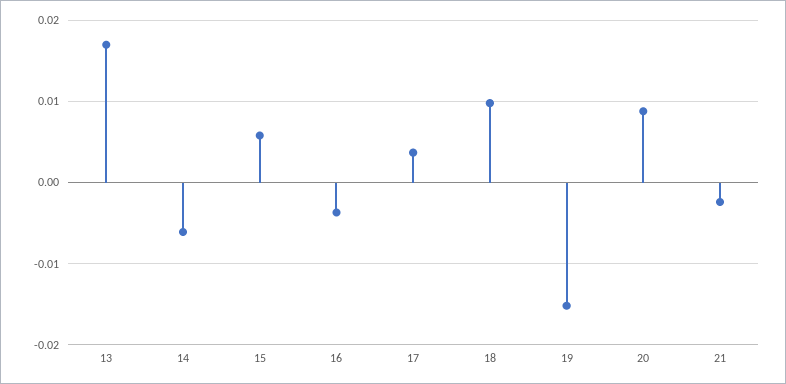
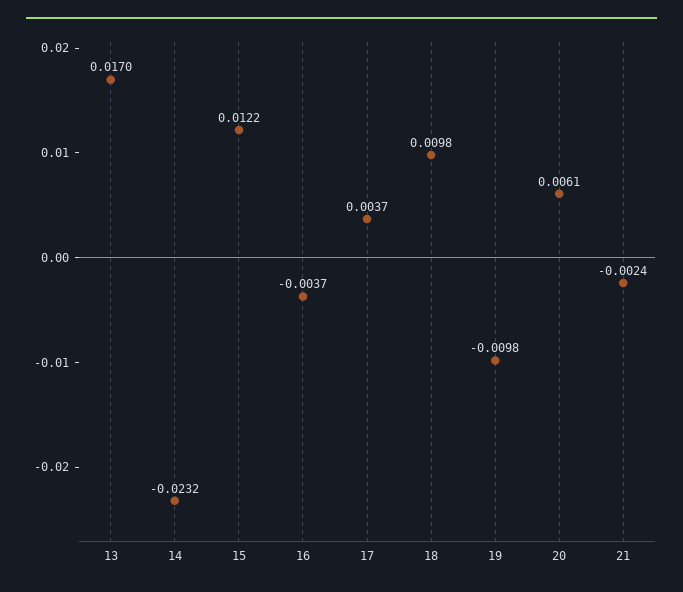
  {
    "13": 0.017,
-   "14": -0.006,
+   "14": -0.0232,
-   "15": 0.006,
+   "15": 0.0122,
    "16": -0.0037,
    "17": 0.0037,
    "18": 0.0098,
-   "19": -0.015,
+   "19": -0.0098,
-   "20": 0.009,
+   "20": 0.0061,
    "21": -0.0024
  }

